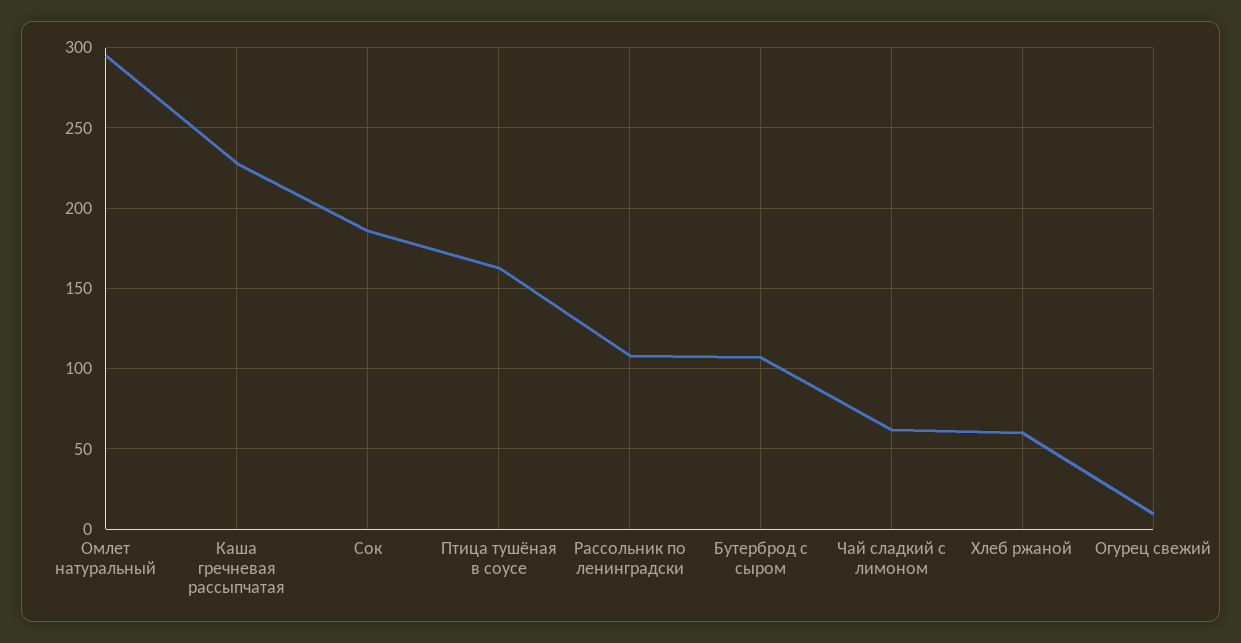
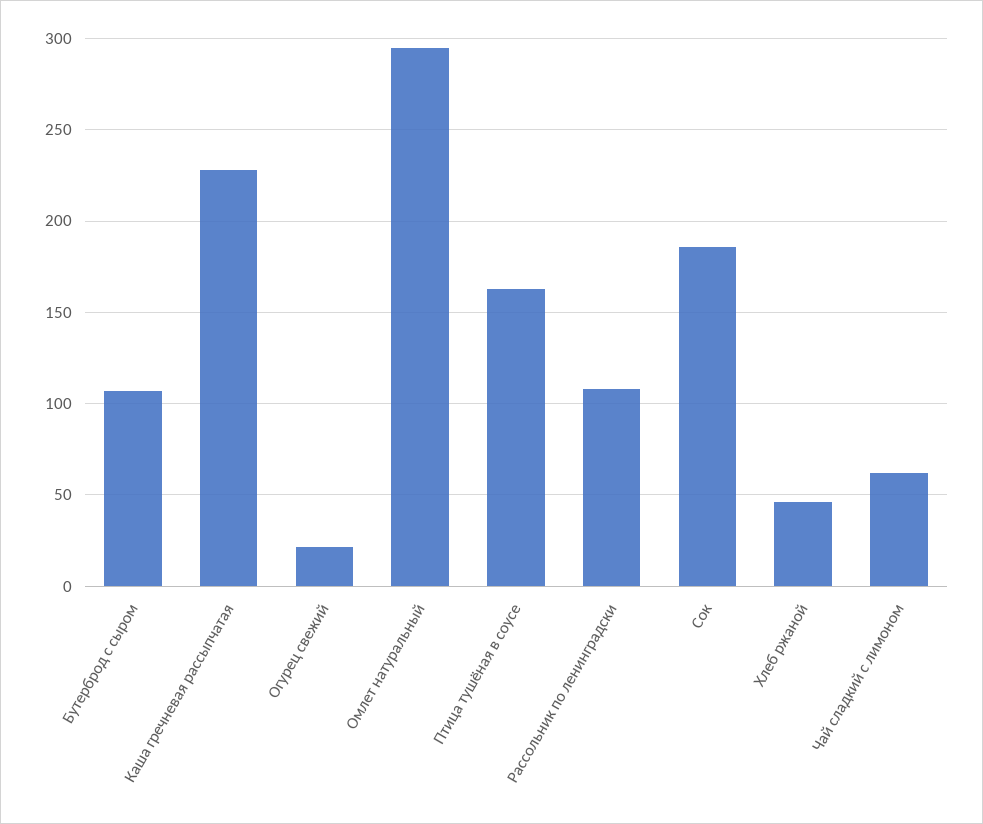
  {
    "Омлет натуральный": 295,
    "Каша гречневая рассыпчатая": 230,
    "Сок": 185,
    "Птица тушёная в соусе": 165,
    "Рассольник по ленинградски": 110,
    "Бутерброд с сыром": 105,
    "Чай сладкий с лимоном": 60,
-   "Хлеб ржаной": 60,
+   "Хлеб ржаной": 45,
-   "Огурец свежий": 10
+   "Огурец свежий": 20
  }

